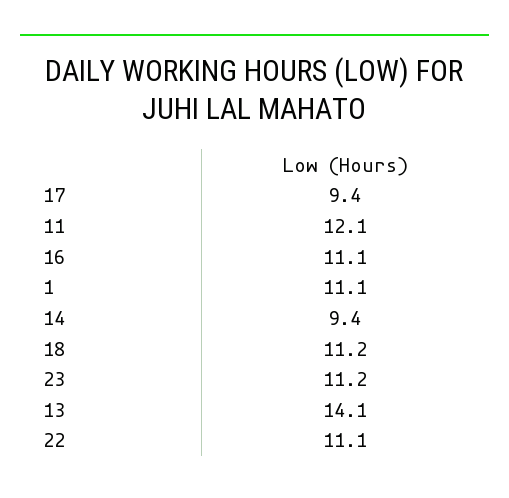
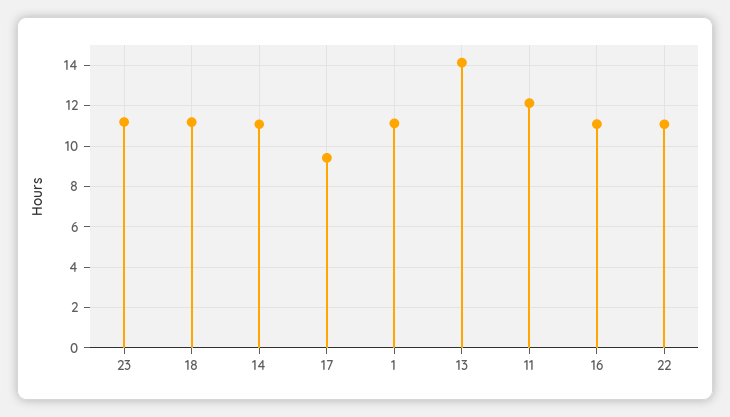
  {
    "17": 9.4,
    "11": 12.1,
    "16": 11.1,
    "1": 11.1,
-   "14": 9.4,
+   "14": 11,
    "18": 11.2,
    "23": 11.2,
    "13": 14.1,
    "22": 11.1
  }

